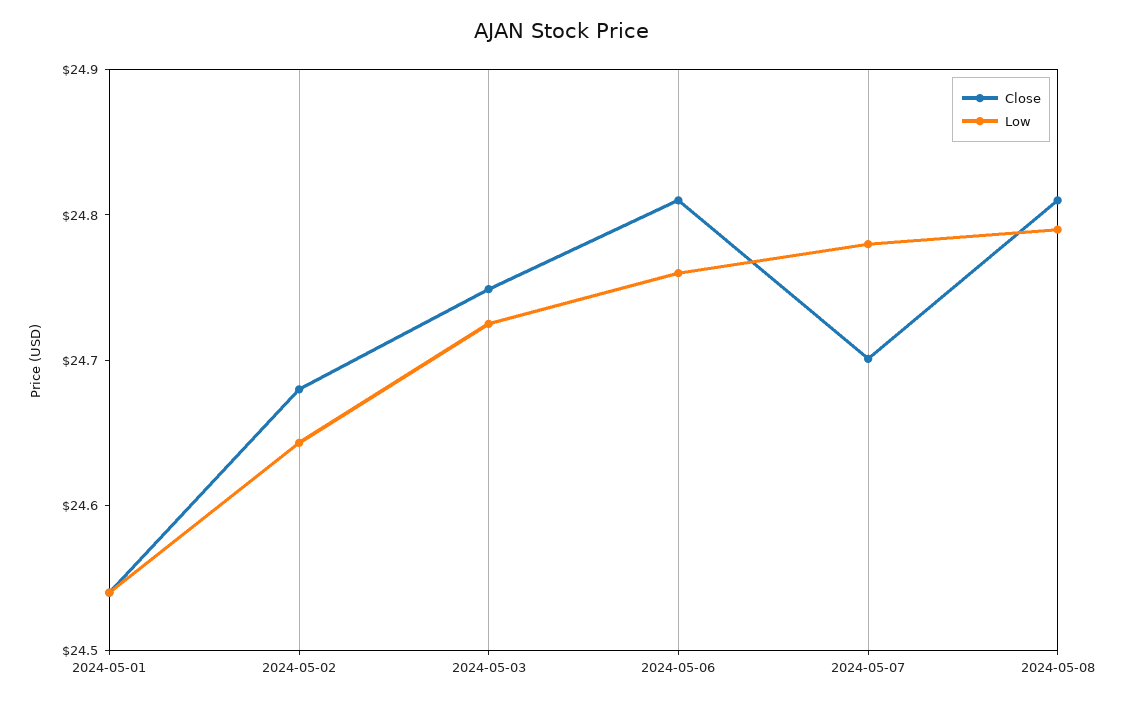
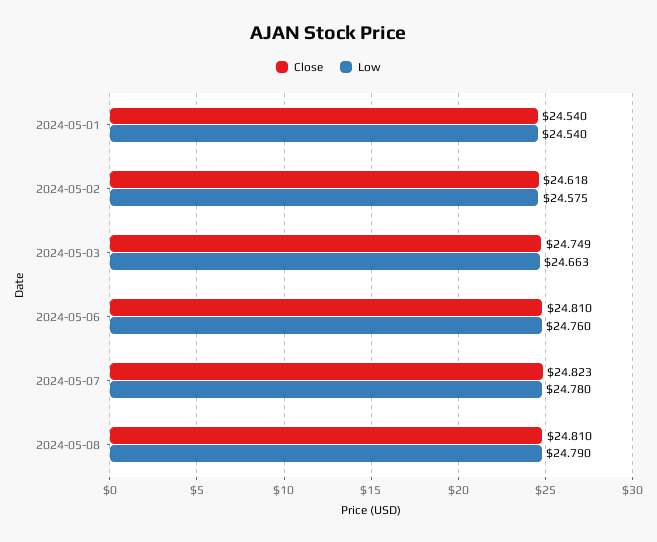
  {
    "Close": {
      "2024-05-01": 24.54,
-     "2024-05-02": 24.68,
+     "2024-05-02": 24.618,
      "2024-05-03": 24.749,
      "2024-05-06": 24.81,
-     "2024-05-07": 24.7,
+     "2024-05-07": 24.823,
      "2024-05-08": 24.81
    },
    "Low": {
      "2024-05-01": 24.54,
-     "2024-05-02": 24.64,
+     "2024-05-02": 24.575,
-     "2024-05-03": 24.72,
+     "2024-05-03": 24.663,
      "2024-05-06": 24.76,
      "2024-05-07": 24.78,
      "2024-05-08": 24.79
    }
  }

